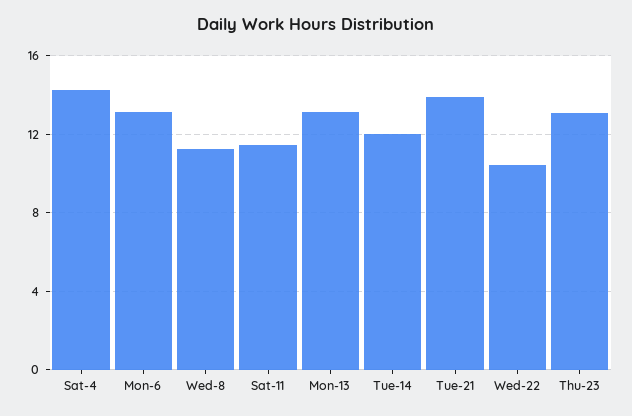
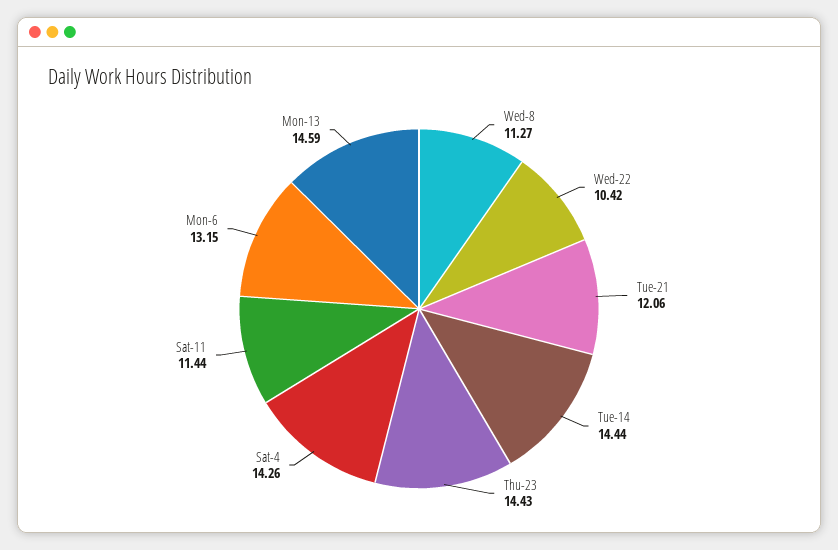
  {
    "Sat-4": 14.26,
    "Mon-6": 13.15,
    "Wed-8": 11.27,
    "Sat-11": 11.44,
-   "Mon-13": 13,
+   "Mon-13": 14.59,
-   "Tue-14": 12,
+   "Tue-14": 14.44,
-   "Tue-21": 14,
+   "Tue-21": 12.06,
    "Wed-22": 10.42,
-   "Thu-23": 13
+   "Thu-23": 14.43
  }

